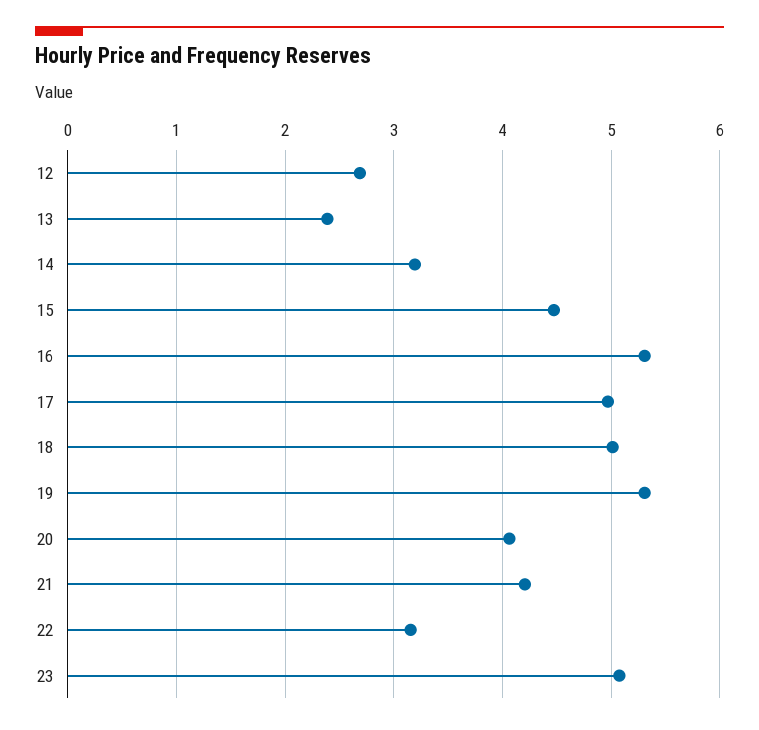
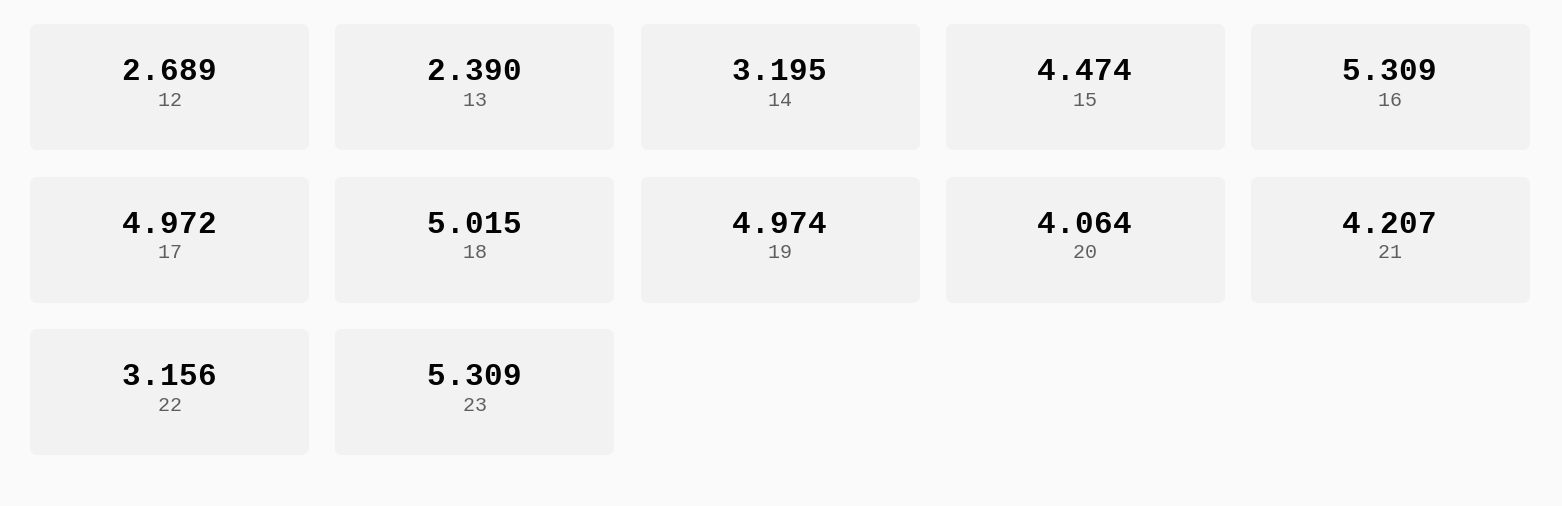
  {
    "12": 2.689,
    "13": 2.39,
    "14": 3.195,
    "15": 4.474,
    "16": 5.309,
    "17": 4.972,
    "18": 5.015,
-   "19": 5.3,
+   "19": 4.974,
    "20": 4.064,
    "21": 4.207,
    "22": 3.156,
-   "23": 5.1
+   "23": 5.309
  }

